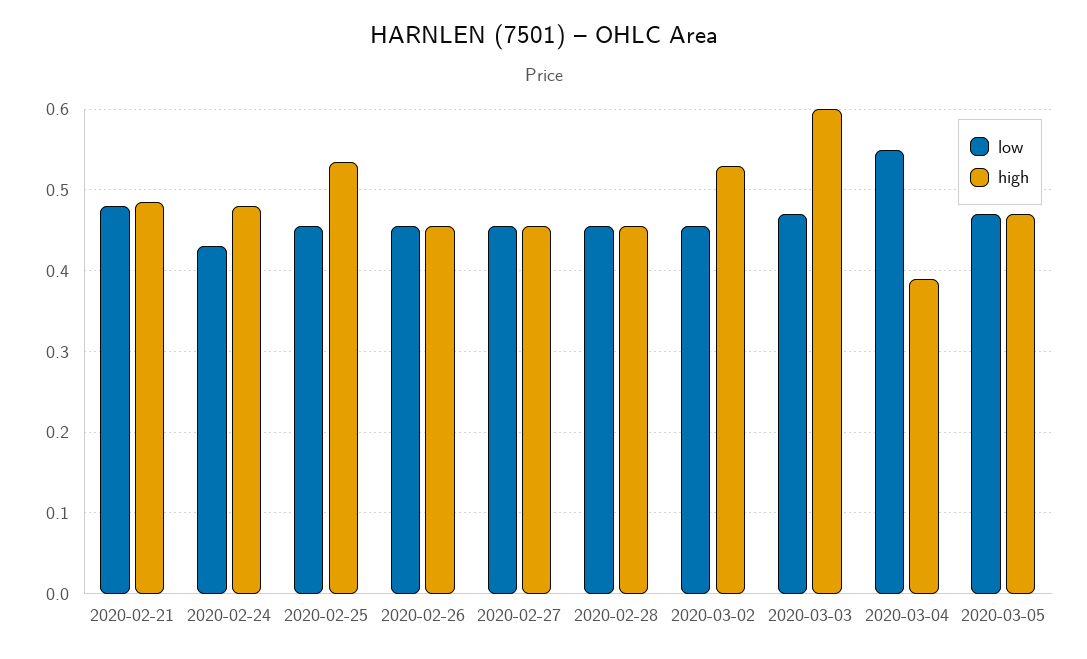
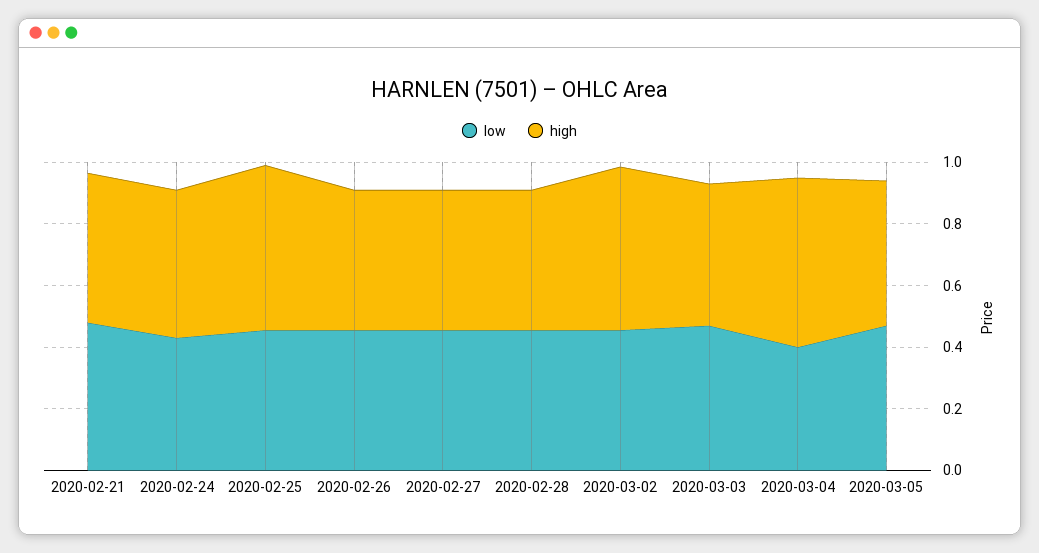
  {
    "low": {
      "2020-02-21": 0.48,
      "2020-02-24": 0.43,
      "2020-02-25": 0.46,
      "2020-02-26": 0.46,
      "2020-02-27": 0.46,
      "2020-02-28": 0.46,
      "2020-03-02": 0.46,
      "2020-03-03": 0.47,
-     "2020-03-04": 0.55,
+     "2020-03-04": 0.4,
      "2020-03-05": 0.47
    },
    "high": {
      "2020-02-21": 0.49,
      "2020-02-24": 0.48,
      "2020-02-25": 0.54,
      "2020-02-26": 0.46,
      "2020-02-27": 0.46,
      "2020-02-28": 0.46,
      "2020-03-02": 0.53,
-     "2020-03-03": 0.6,
+     "2020-03-03": 0.45,
-     "2020-03-04": 0.39,
+     "2020-03-04": 0.55,
      "2020-03-05": 0.47
    }
  }

